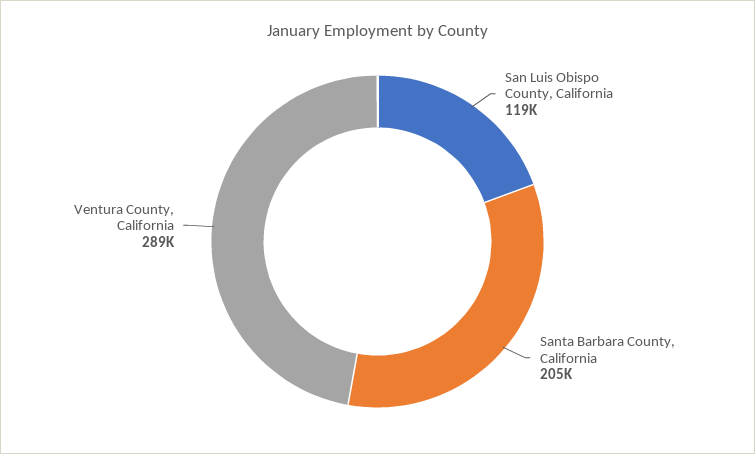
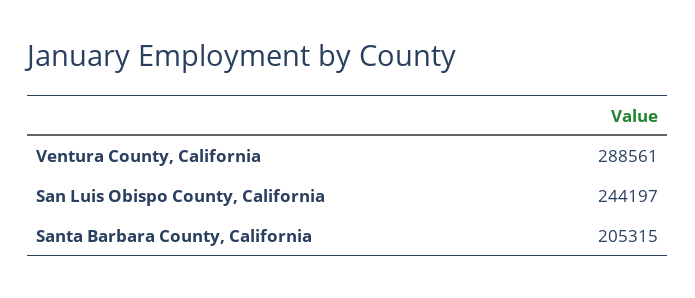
  {
-   "San Luis Obispo County, California": 119000,
+   "San Luis Obispo County, California": 244197,
    "Santa Barbara County, California": 205315,
    "Ventura County, California": 288561
  }

